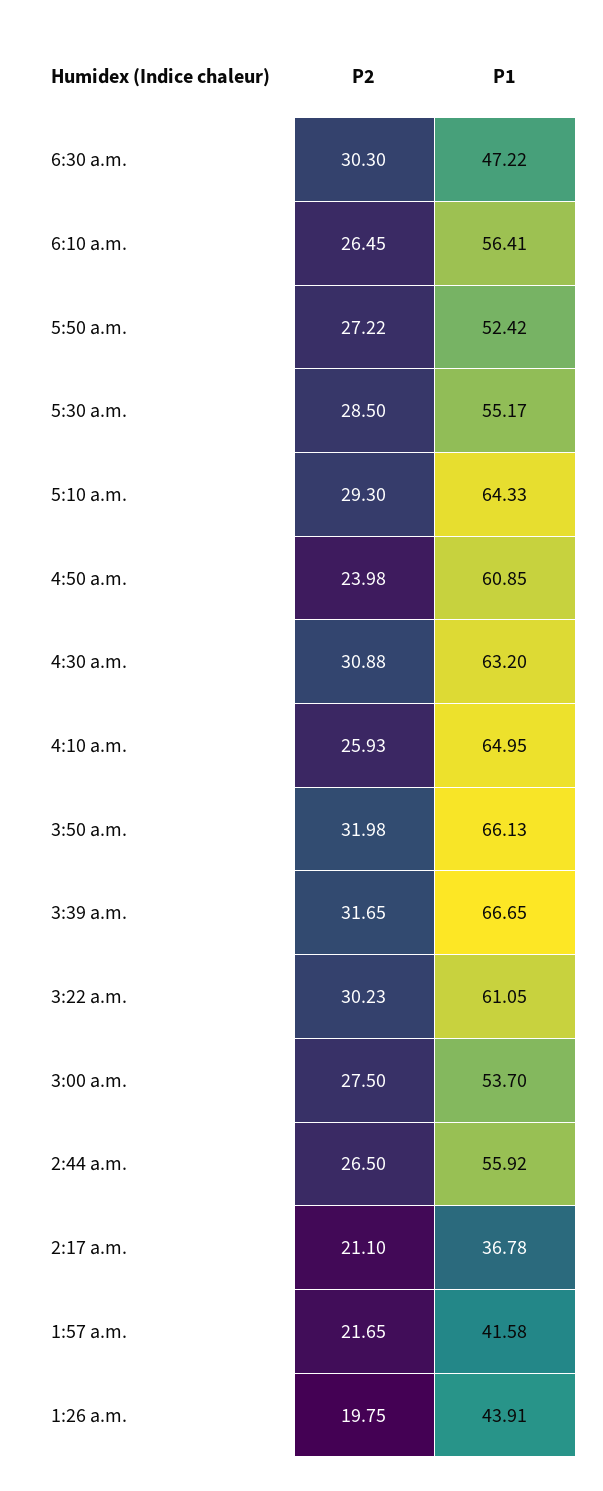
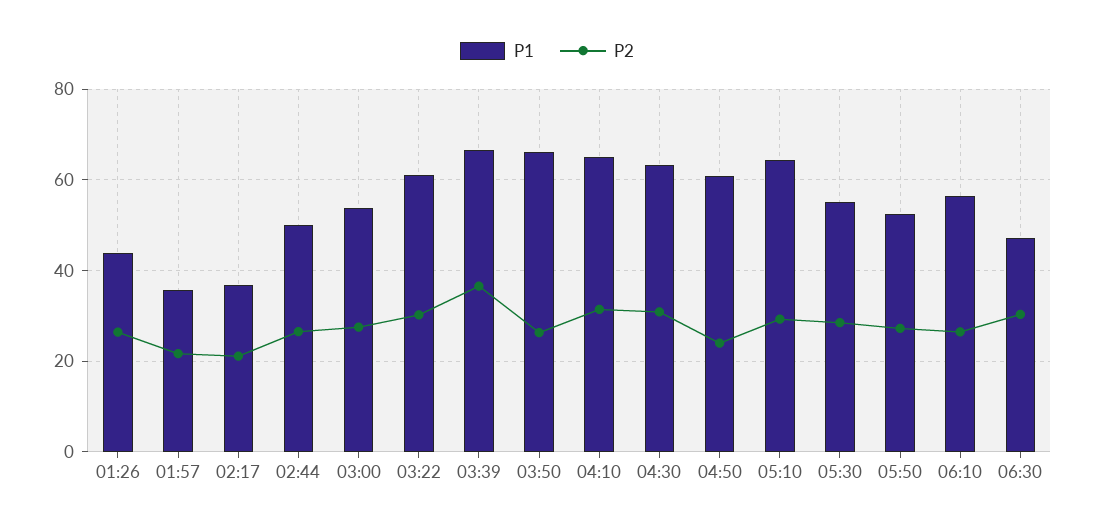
  {
    "P2": {
      "6:30 a.m.": 30.3,
      "6:10 a.m.": 26.45,
      "5:50 a.m.": 27.22,
      "5:30 a.m.": 28.5,
      "5:10 a.m.": 29.3,
      "4:50 a.m.": 23.98,
      "4:30 a.m.": 30.88,
-     "4:10 a.m.": 25.93,
+     "4:10 a.m.": 32,
-     "3:50 a.m.": 31.98,
+     "3:50 a.m.": 26,
-     "3:39 a.m.": 31.65,
+     "3:39 a.m.": 36,
      "3:22 a.m.": 30.23,
      "3:00 a.m.": 27.5,
      "2:44 a.m.": 26.5,
      "2:17 a.m.": 21.1,
      "1:57 a.m.": 21.65,
-     "1:26 a.m.": 19.75
+     "1:26 a.m.": 26
    },
    "P1": {
      "6:30 a.m.": 47.22,
      "6:10 a.m.": 56.41,
      "5:50 a.m.": 52.42,
      "5:30 a.m.": 55.17,
      "5:10 a.m.": 64.33,
      "4:50 a.m.": 60.85,
      "4:30 a.m.": 63.2,
      "4:10 a.m.": 64.95,
      "3:50 a.m.": 66.13,
      "3:39 a.m.": 66.65,
      "3:22 a.m.": 61.05,
      "3:00 a.m.": 53.7,
-     "2:44 a.m.": 55.92,
+     "2:44 a.m.": 50,
      "2:17 a.m.": 36.78,
-     "1:57 a.m.": 41.58,
+     "1:57 a.m.": 36,
      "1:26 a.m.": 43.91
    }
  }

